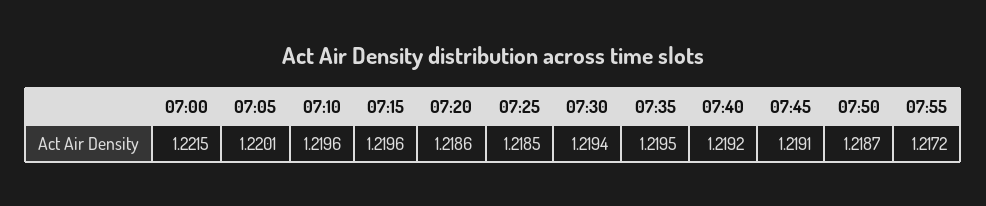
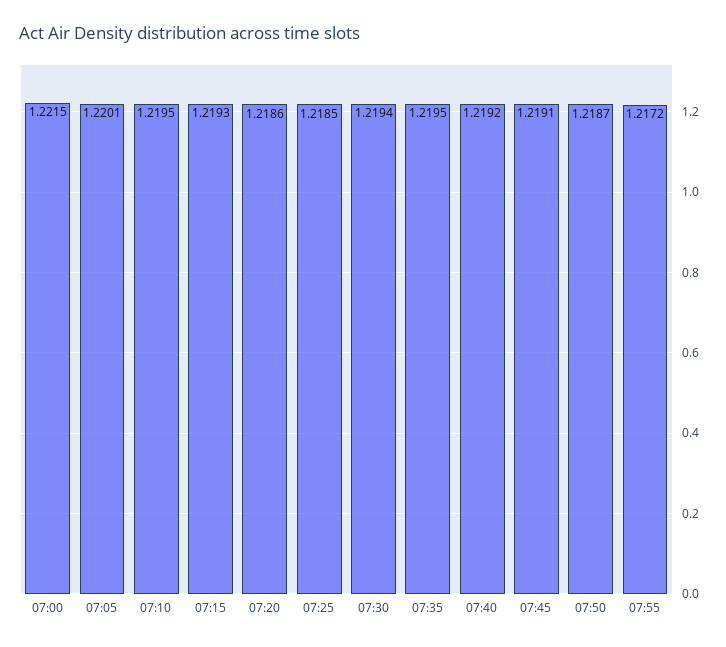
  {
    "07:00": 1.2215,
    "07:05": 1.2201,
-   "07:10": 1.2196,
+   "07:10": 1.2195,
-   "07:15": 1.2196,
+   "07:15": 1.2193,
    "07:20": 1.2186,
    "07:25": 1.2185,
    "07:30": 1.2194,
    "07:35": 1.2195,
    "07:40": 1.2192,
    "07:45": 1.2191,
    "07:50": 1.2187,
    "07:55": 1.2172
  }

